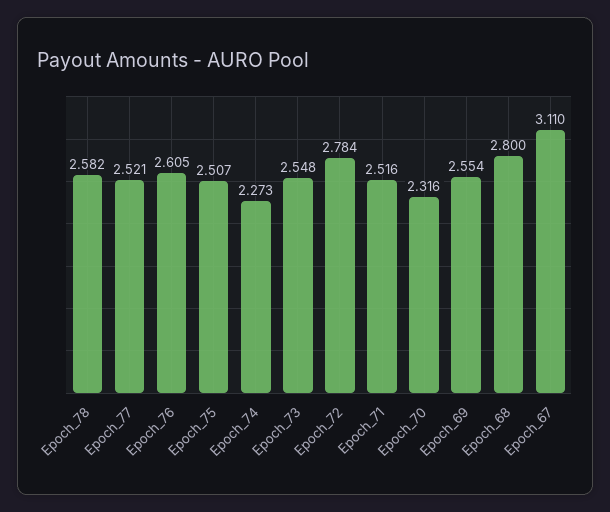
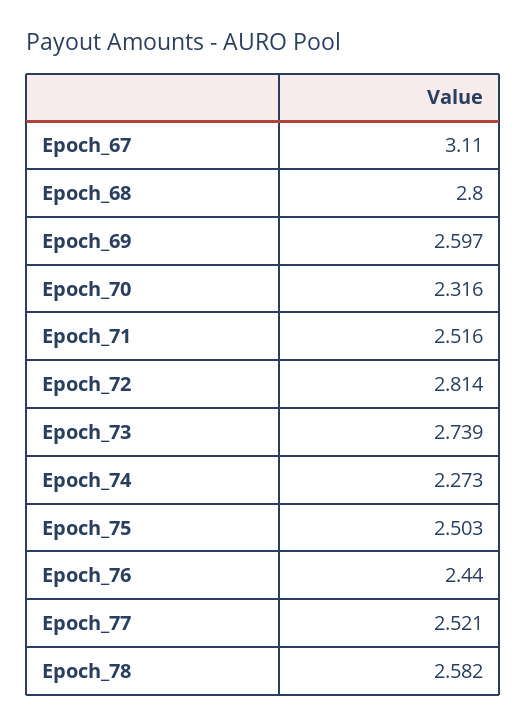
  {
    "Epoch_78": 2.582,
    "Epoch_77": 2.521,
-   "Epoch_76": 2.605,
+   "Epoch_76": 2.44,
-   "Epoch_75": 2.507,
+   "Epoch_75": 2.503,
    "Epoch_74": 2.273,
-   "Epoch_73": 2.548,
+   "Epoch_73": 2.739,
-   "Epoch_72": 2.784,
+   "Epoch_72": 2.814,
    "Epoch_71": 2.516,
    "Epoch_70": 2.316,
-   "Epoch_69": 2.554,
+   "Epoch_69": 2.597,
    "Epoch_68": 2.8,
    "Epoch_67": 3.11
  }

